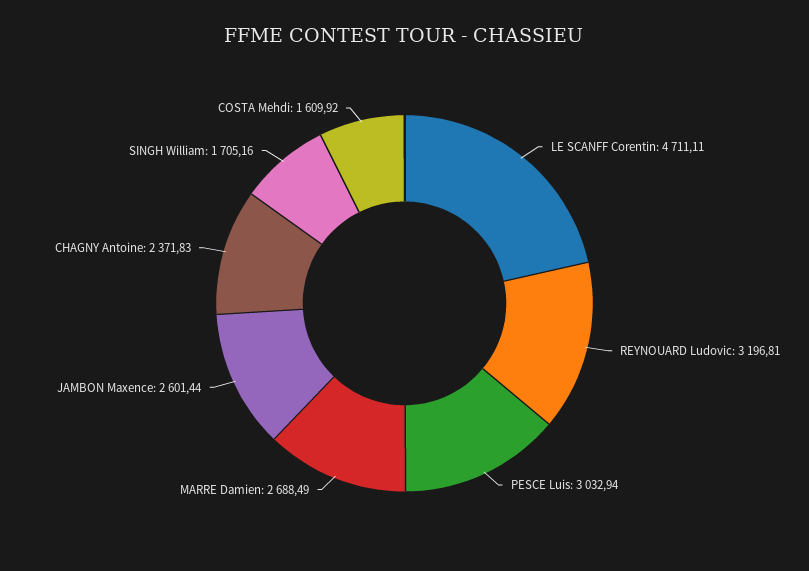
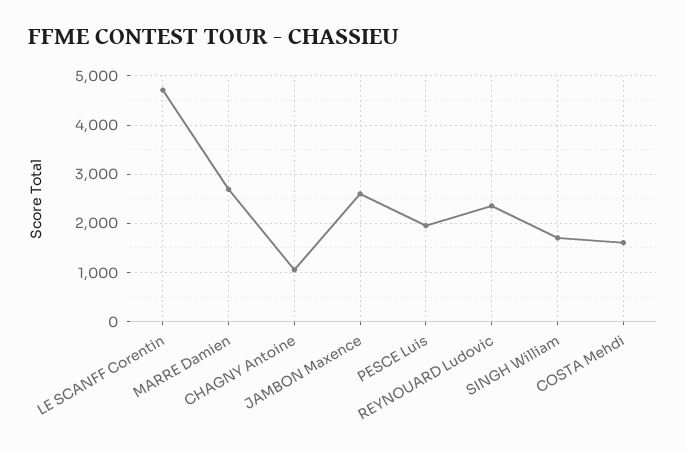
  {
    "LE SCANFF Corentin": 4711.11,
-   "REYNOUARD Ludovic": 3196.81,
+   "REYNOUARD Ludovic": 2400,
-   "PESCE Luis": 3032.94,
+   "PESCE Luis": 2000,
    "MARRE Damien": 2688.49,
    "JAMBON Maxence": 2601.44,
-   "CHAGNY Antoine": 2371.83,
+   "CHAGNY Antoine": 1000,
    "SINGH William": 1705.16,
    "COSTA Mehdi": 1609.92
  }

